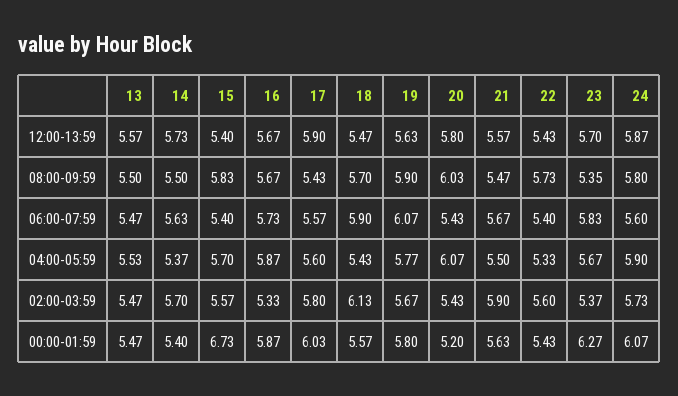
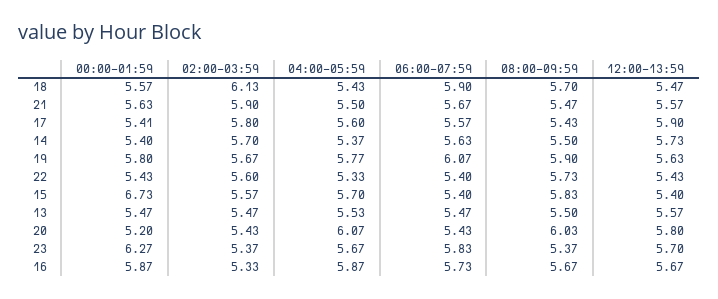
  {
    "13": {
      "12:00-13:59": 5.57,
      "08:00-09:59": 5.5,
      "06:00-07:59": 5.47,
      "04:00-05:59": 5.53,
      "02:00-03:59": 5.47,
      "00:00-01:59": 5.47
    },
    "14": {
      "12:00-13:59": 5.73,
      "08:00-09:59": 5.5,
      "06:00-07:59": 5.63,
      "04:00-05:59": 5.37,
      "02:00-03:59": 5.7,
      "00:00-01:59": 5.4
    },
    "15": {
      "12:00-13:59": 5.4,
      "08:00-09:59": 5.83,
      "06:00-07:59": 5.4,
      "04:00-05:59": 5.7,
      "02:00-03:59": 5.57,
      "00:00-01:59": 6.73
    },
    "16": {
      "12:00-13:59": 5.67,
      "08:00-09:59": 5.67,
      "06:00-07:59": 5.73,
      "04:00-05:59": 5.87,
      "02:00-03:59": 5.33,
      "00:00-01:59": 5.87
    },
    "17": {
      "12:00-13:59": 5.9,
      "08:00-09:59": 5.43,
      "06:00-07:59": 5.57,
      "04:00-05:59": 5.6,
      "02:00-03:59": 5.8,
-     "00:00-01:59": 6.03
+     "00:00-01:59": 5.41
    },
    "18": {
      "12:00-13:59": 5.47,
      "08:00-09:59": 5.7,
      "06:00-07:59": 5.9,
      "04:00-05:59": 5.43,
      "02:00-03:59": 6.13,
      "00:00-01:59": 5.57
    },
    "19": {
      "12:00-13:59": 5.63,
      "08:00-09:59": 5.9,
      "06:00-07:59": 6.07,
      "04:00-05:59": 5.77,
      "02:00-03:59": 5.67,
      "00:00-01:59": 5.8
    },
    "20": {
      "12:00-13:59": 5.8,
      "08:00-09:59": 6.03,
      "06:00-07:59": 5.43,
      "04:00-05:59": 6.07,
      "02:00-03:59": 5.43,
      "00:00-01:59": 5.2
    },
    "21": {
      "12:00-13:59": 5.57,
      "08:00-09:59": 5.47,
      "06:00-07:59": 5.67,
      "04:00-05:59": 5.5,
      "02:00-03:59": 5.9,
      "00:00-01:59": 5.63
    },
    "22": {
      "12:00-13:59": 5.43,
      "08:00-09:59": 5.73,
      "06:00-07:59": 5.4,
      "04:00-05:59": 5.33,
      "02:00-03:59": 5.6,
      "00:00-01:59": 5.43
    },
    "23": {
      "12:00-13:59": 5.7,
-     "08:00-09:59": 5.35,
+     "08:00-09:59": 5.37,
      "06:00-07:59": 5.83,
      "04:00-05:59": 5.67,
      "02:00-03:59": 5.37,
      "00:00-01:59": 6.27
-   },
+   }
-   "24": {
-     "12:00-13:59": 5.87,
-     "08:00-09:59": 5.8,
-     "06:00-07:59": 5.6,
-     "04:00-05:59": 5.9,
-     "02:00-03:59": 5.73,
-     "00:00-01:59": 6.07
-   }
  }

